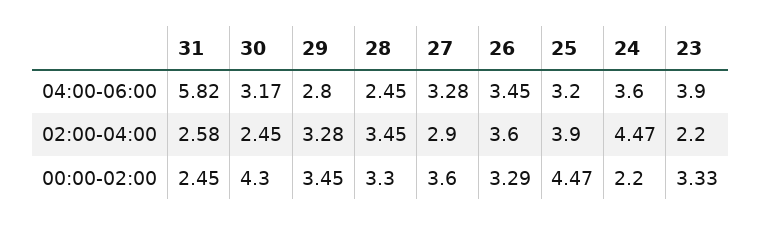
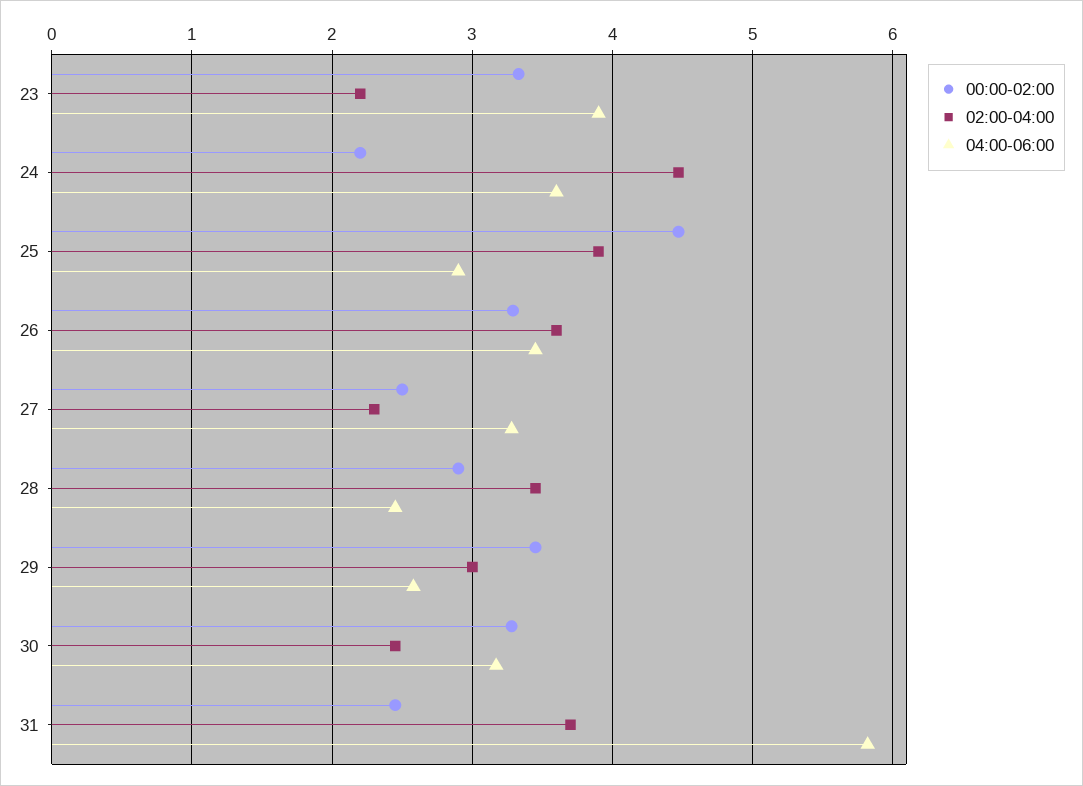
  {
    "04:00-06:00": {
      "31": 5.82,
      "30": 3.17,
-     "29": 2.8,
+     "29": 2.6,
      "28": 2.45,
      "27": 3.28,
      "26": 3.45,
-     "25": 3.2,
+     "25": 2.9,
      "24": 3.6,
      "23": 3.9
    },
    "02:00-04:00": {
-     "31": 2.58,
+     "31": 3.7,
      "30": 2.45,
-     "29": 3.28,
+     "29": 3,
      "28": 3.45,
-     "27": 2.9,
+     "27": 2.3,
      "26": 3.6,
      "25": 3.9,
      "24": 4.47,
      "23": 2.2
    },
    "00:00-02:00": {
      "31": 2.45,
-     "30": 4.3,
+     "30": 3.3,
      "29": 3.45,
-     "28": 3.3,
+     "28": 2.9,
-     "27": 3.6,
+     "27": 2.5,
      "26": 3.29,
      "25": 4.47,
      "24": 2.2,
      "23": 3.33
    }
  }

